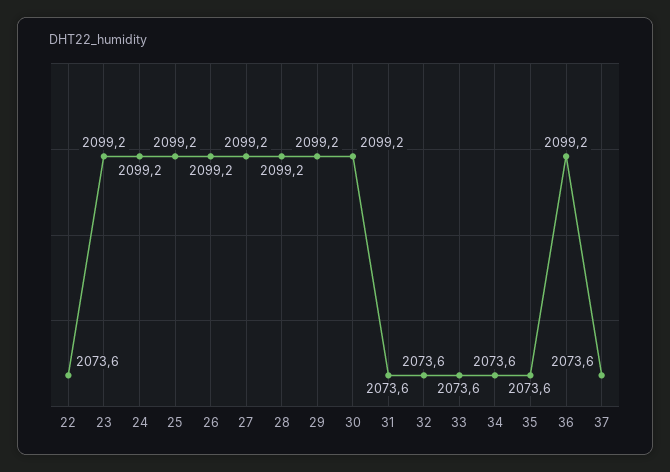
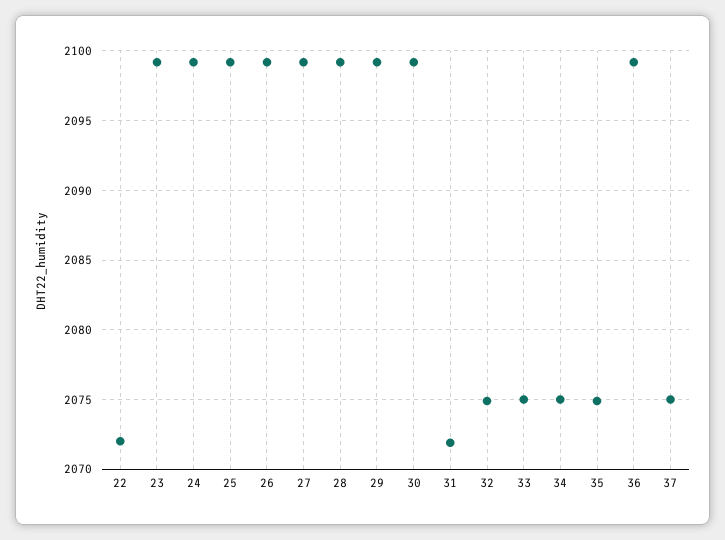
  {
-   "22": 2073.6,
+   "22": 2072,
    "23": 2099.2,
    "24": 2099.2,
    "25": 2099.2,
    "26": 2099.2,
    "27": 2099.2,
    "28": 2099.2,
    "29": 2099.2,
    "30": 2099.2,
-   "31": 2073.6,
+   "31": 2072,
-   "32": 2073.6,
+   "32": 2075,
-   "33": 2073.6,
+   "33": 2075,
-   "34": 2073.6,
+   "34": 2075,
-   "35": 2073.6,
+   "35": 2075,
    "36": 2099.2,
-   "37": 2073.6
+   "37": 2075
  }

